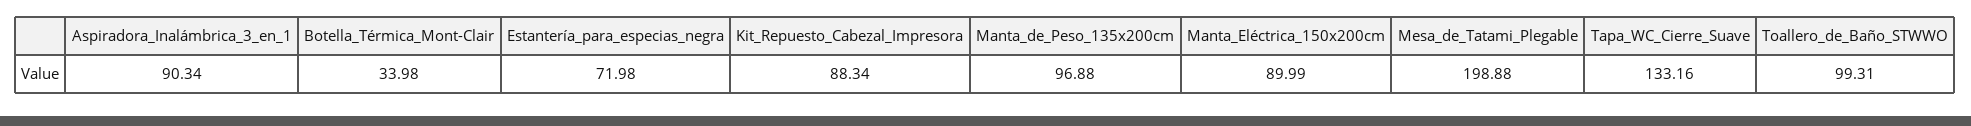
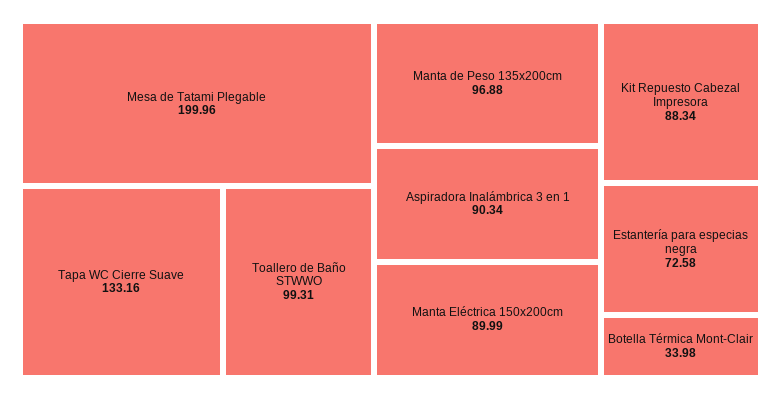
  {
    "Aspiradora_Inalámbrica_3_en_1": 90.34,
    "Botella_Térmica_Mont-Clair": 33.98,
-   "Estantería_para_especias_negra": 71.98,
+   "Estantería_para_especias_negra": 72.58,
    "Kit_Repuesto_Cabezal_Impresora": 88.34,
    "Manta_de_Peso_135x200cm": 96.88,
    "Manta_Eléctrica_150x200cm": 89.99,
-   "Mesa_de_Tatami_Plegable": 198.88,
+   "Mesa_de_Tatami_Plegable": 199.96,
    "Tapa_WC_Cierre_Suave": 133.16,
    "Toallero_de_Baño_STWWO": 99.31
  }

